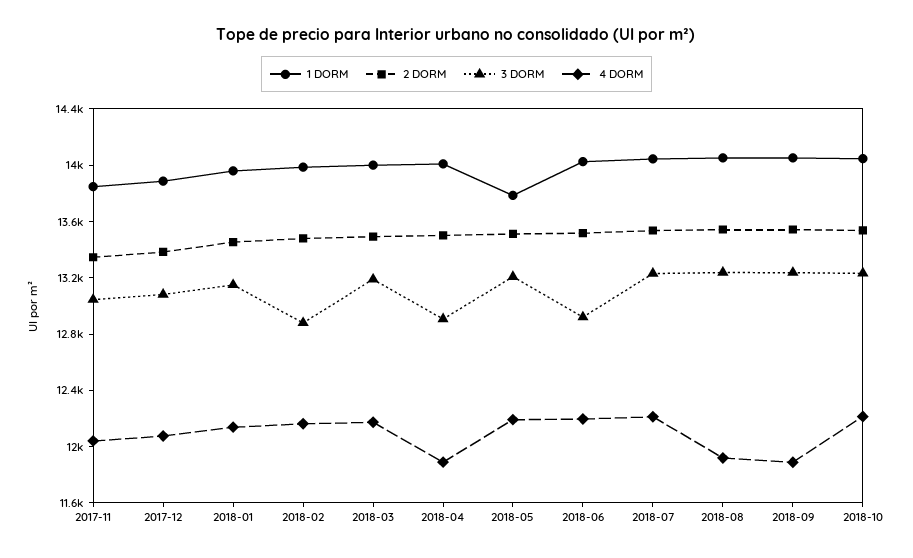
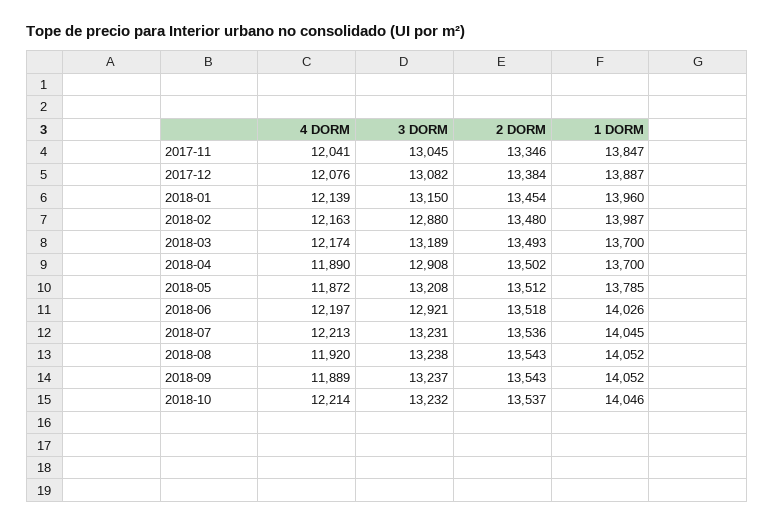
  {
    "1 DORM": {
      "2017-11": 13847,
      "2017-12": 13887,
      "2018-01": 13960,
      "2018-02": 13987,
-     "2018-03": 14000,
+     "2018-03": 13700,
-     "2018-04": 14000,
+     "2018-04": 13700,
      "2018-05": 13785,
      "2018-06": 14026,
      "2018-07": 14045,
      "2018-08": 14052,
      "2018-09": 14052,
      "2018-10": 14046
    },
    "2 DORM": {
      "2017-11": 13346,
      "2017-12": 13384,
      "2018-01": 13454,
      "2018-02": 13480,
      "2018-03": 13493,
      "2018-04": 13502,
      "2018-05": 13512,
      "2018-06": 13518,
      "2018-07": 13536,
      "2018-08": 13543,
      "2018-09": 13543,
      "2018-10": 13537
    },
    "3 DORM": {
      "2017-11": 13045,
      "2017-12": 13082,
      "2018-01": 13150,
      "2018-02": 12880,
      "2018-03": 13189,
      "2018-04": 12908,
      "2018-05": 13208,
      "2018-06": 12921,
      "2018-07": 13231,
      "2018-08": 13238,
      "2018-09": 13237,
      "2018-10": 13232
    },
    "4 DORM": {
      "2017-11": 12041,
      "2017-12": 12076,
      "2018-01": 12139,
      "2018-02": 12163,
      "2018-03": 12174,
      "2018-04": 11890,
-     "2018-05": 12200,
+     "2018-05": 11872,
      "2018-06": 12197,
      "2018-07": 12213,
      "2018-08": 11920,
      "2018-09": 11889,
      "2018-10": 12214
    }
  }

